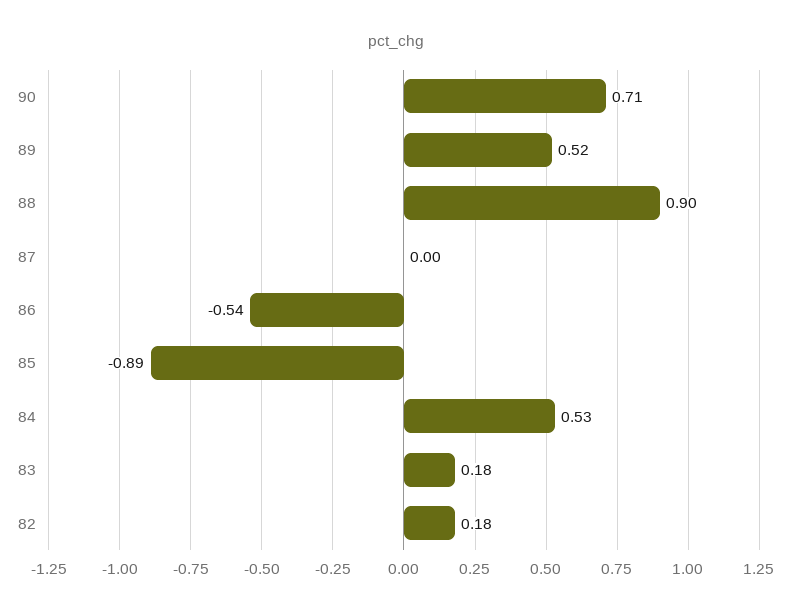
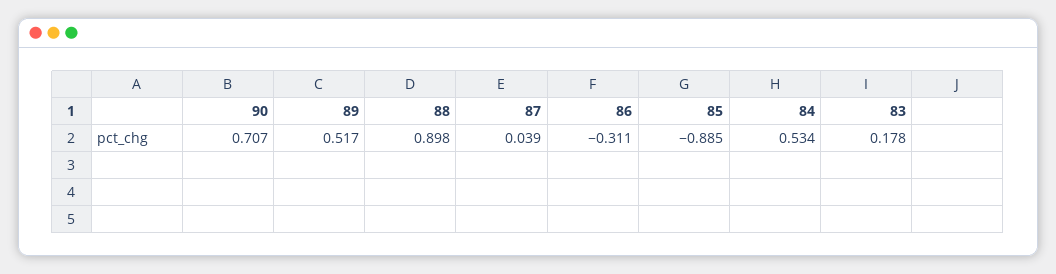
  {
    "90": 0.707,
    "89": 0.517,
    "88": 0.898,
-   "87": 0,
+   "87": 0.039,
-   "86": -0.54,
+   "86": -0.311,
    "85": -0.885,
    "84": 0.534,
-   "83": 0.178,
+   "83": 0.178
-   "82": 0.18
  }

